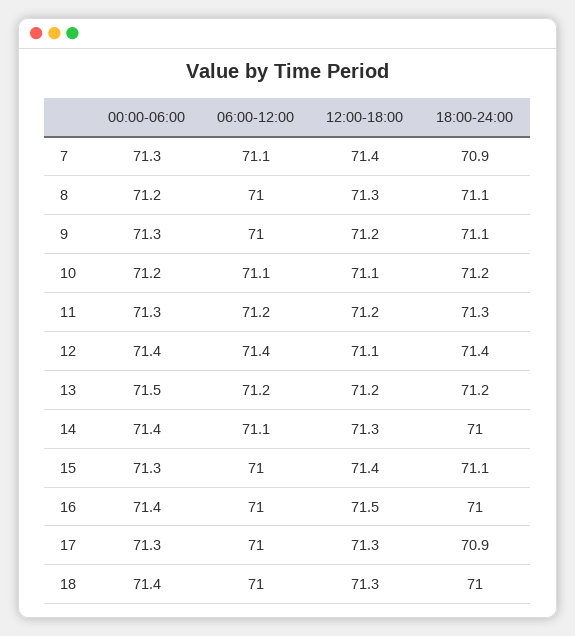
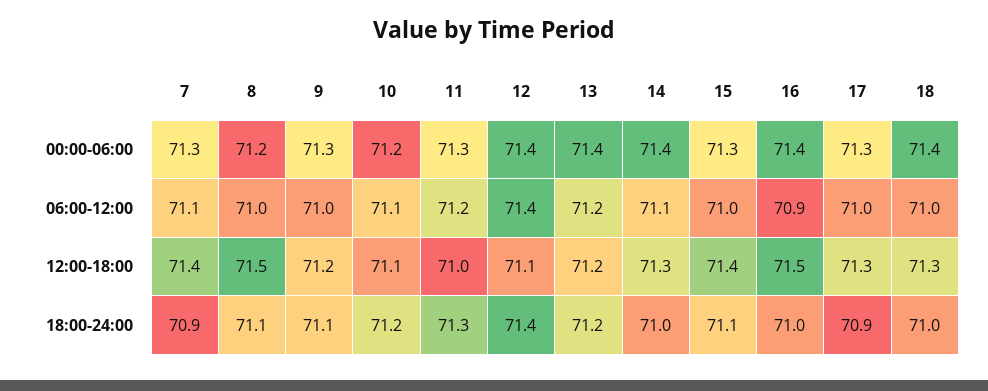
  {
    "00:00-06:00": {
      "7": 71.3,
      "8": 71.2,
      "9": 71.3,
      "10": 71.2,
      "11": 71.3,
      "12": 71.4,
-     "13": 71.5,
+     "13": 71.4,
      "14": 71.4,
      "15": 71.3,
      "16": 71.4,
      "17": 71.3,
      "18": 71.4
    },
    "06:00-12:00": {
      "7": 71.1,
      "8": 71,
      "9": 71,
      "10": 71.1,
      "11": 71.2,
      "12": 71.4,
      "13": 71.2,
      "14": 71.1,
      "15": 71,
-     "16": 71,
+     "16": 70.9,
      "17": 71,
      "18": 71
    },
    "12:00-18:00": {
      "7": 71.4,
-     "8": 71.3,
+     "8": 71.5,
      "9": 71.2,
      "10": 71.1,
-     "11": 71.2,
+     "11": 71,
      "12": 71.1,
      "13": 71.2,
      "14": 71.3,
      "15": 71.4,
      "16": 71.5,
      "17": 71.3,
      "18": 71.3
    },
    "18:00-24:00": {
      "7": 70.9,
      "8": 71.1,
      "9": 71.1,
      "10": 71.2,
      "11": 71.3,
      "12": 71.4,
      "13": 71.2,
      "14": 71,
      "15": 71.1,
      "16": 71,
      "17": 70.9,
      "18": 71
    }
  }

